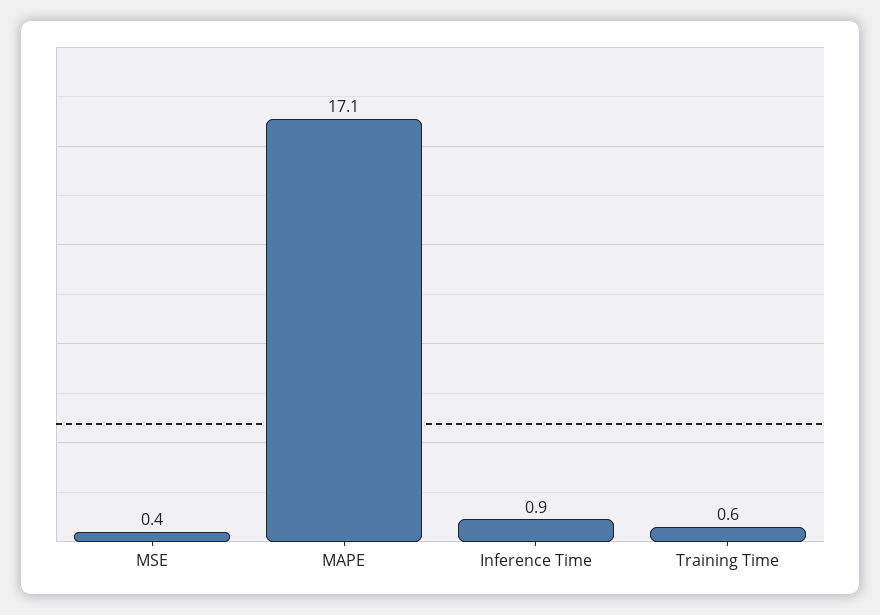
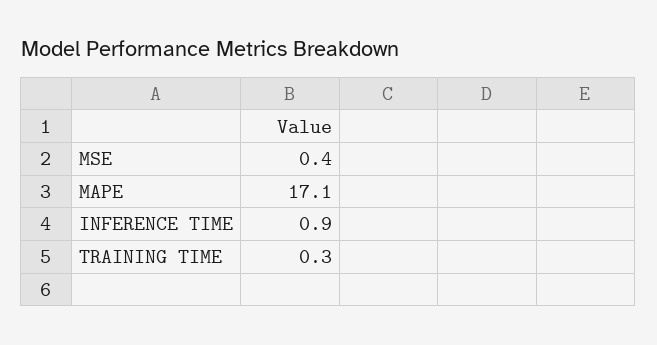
  {
    "MSE": 0.4,
    "MAPE": 17.1,
    "Inference Time": 0.9,
-   "Training Time": 0.6
+   "Training Time": 0.3
  }

